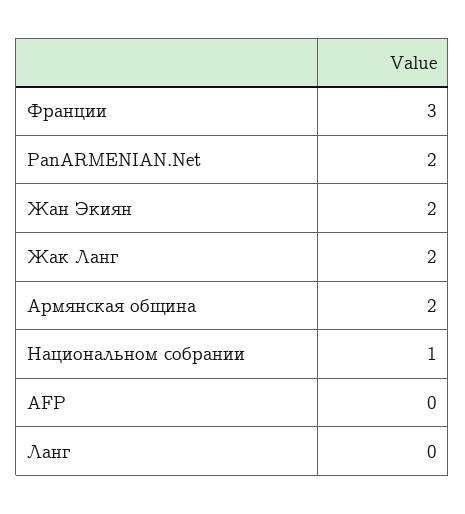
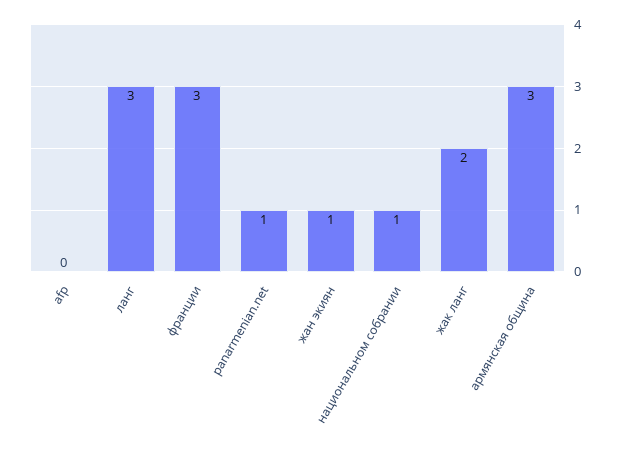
  {
    "Франции": 3,
-   "PanARMENIAN.Net": 2,
+   "PanARMENIAN.Net": 1,
-   "Жан Экиян": 2,
+   "Жан Экиян": 1,
    "Жак Ланг": 2,
-   "Армянская община": 2,
+   "Армянская община": 3,
    "Национальном собрании": 1,
    "AFP": 0,
-   "Ланг": 0
+   "Ланг": 3
  }

